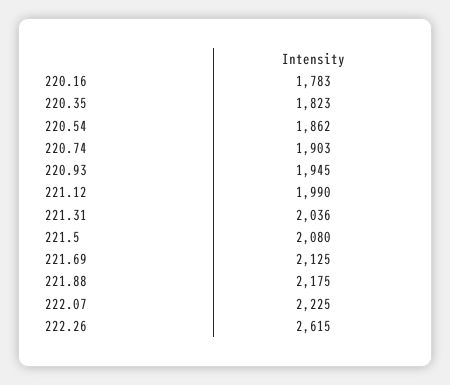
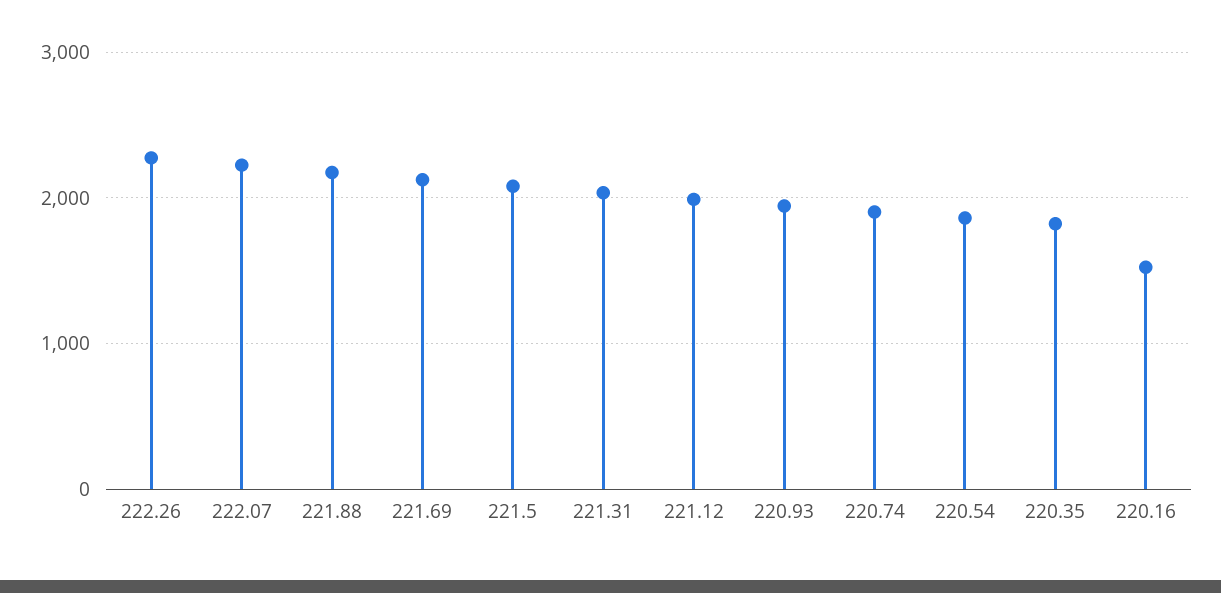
  {
-   "220.16": 1783,
+   "220.16": 1500,
    "220.35": 1823,
    "220.54": 1862,
    "220.74": 1903,
    "220.93": 1945,
    "221.12": 1990,
    "221.31": 2036,
    "221.5": 2080,
    "221.69": 2125,
    "221.88": 2175,
    "222.07": 2225,
-   "222.26": 2615
+   "222.26": 2300
  }

